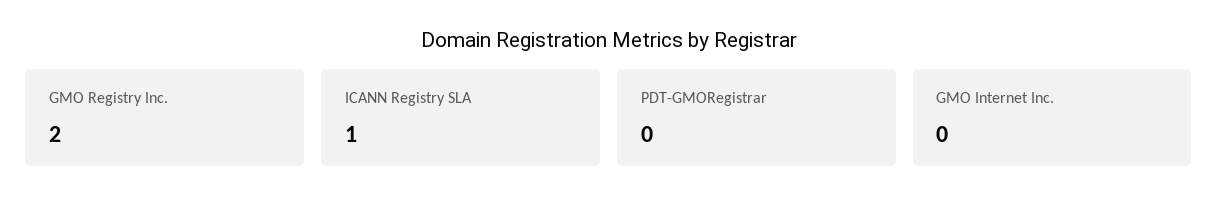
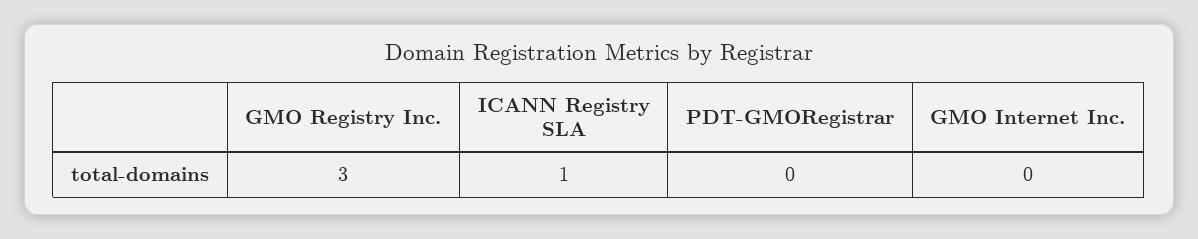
  {
-   "GMO Registry Inc.": 2,
+   "GMO Registry Inc.": 3,
    "ICANN Registry SLA": 1,
    "PDT-GMORegistrar": 0,
    "GMO Internet Inc.": 0
  }

